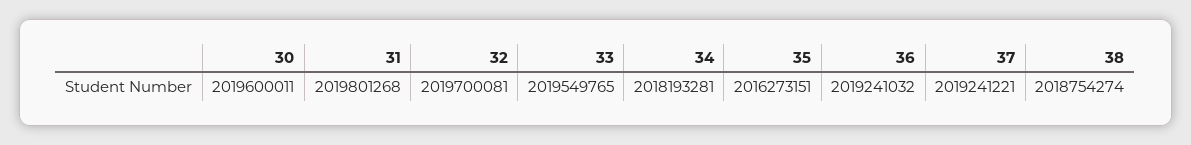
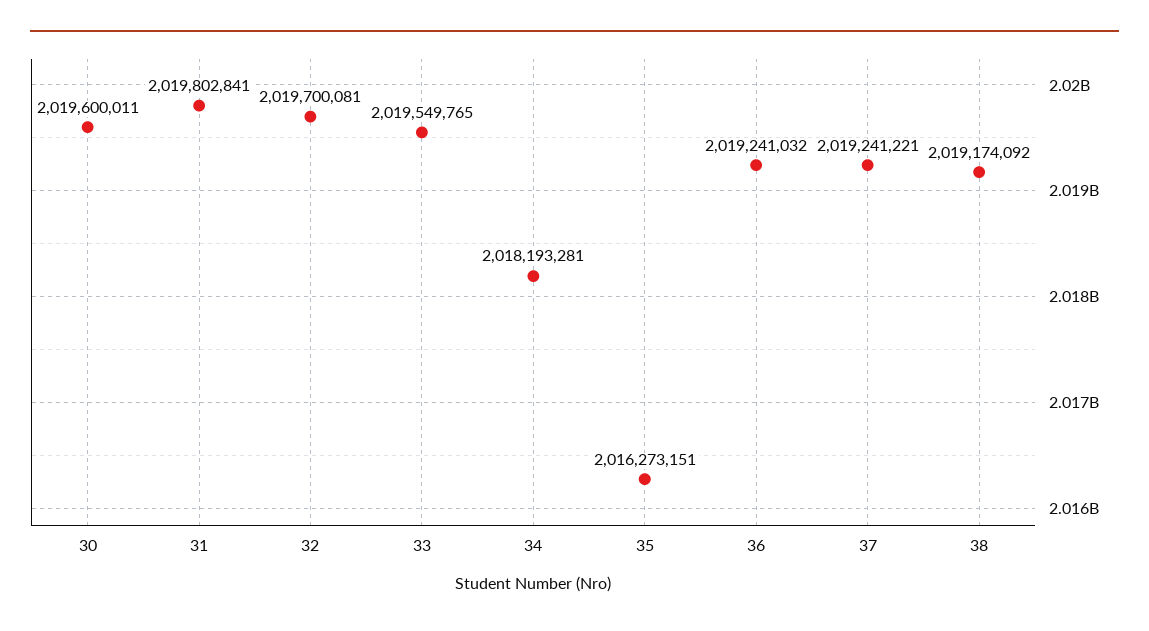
  {
    "30": 2019600011,
-   "31": 2019801268,
+   "31": 2019802841,
    "32": 2019700081,
    "33": 2019549765,
    "34": 2018193281,
    "35": 2016273151,
    "36": 2019241032,
    "37": 2019241221,
-   "38": 2018754274
+   "38": 2019174092
  }

